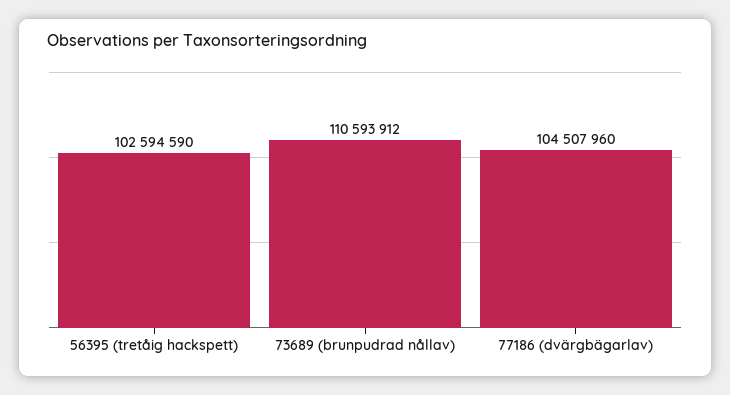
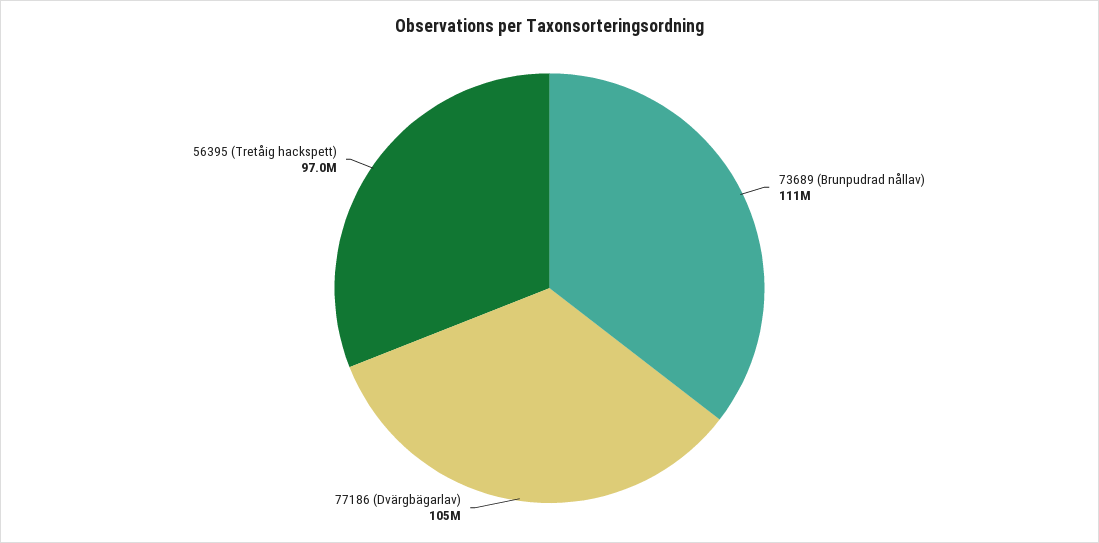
  {
-   "56395 (tretåig hackspett)": 102594590,
+   "56395 (tretåig hackspett)": 97000000,
    "73689 (brunpudrad nållav)": 110593912,
    "77186 (dvärgbägarlav)": 104507960
  }

